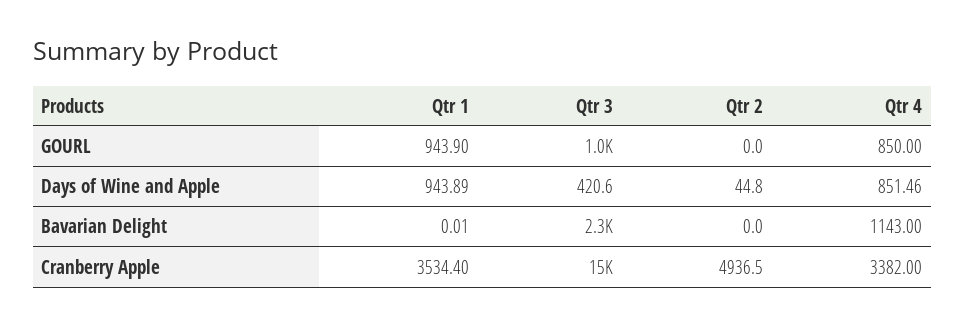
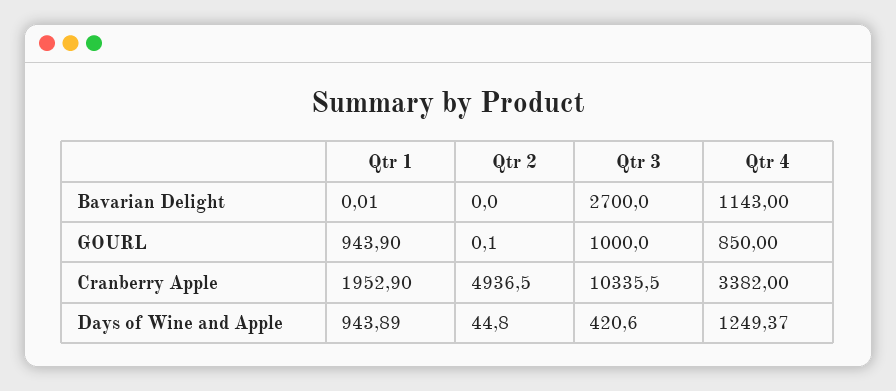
  {
    "Qtr 1": {
      "GOURL": 943.9,
      "Days of Wine and Apple": 943.89,
      "Bavarian Delight": 0.01,
-     "Cranberry Apple": 3534.4
+     "Cranberry Apple": 1952.9
    },
    "Qtr 3": {
      "GOURL": 1000,
      "Days of Wine and Apple": 420.6,
-     "Bavarian Delight": 2300,
+     "Bavarian Delight": 2700,
-     "Cranberry Apple": 15000
+     "Cranberry Apple": 10335.5
    },
    "Qtr 2": {
-     "GOURL": 0,
+     "GOURL": 0.1,
      "Days of Wine and Apple": 44.8,
      "Bavarian Delight": 0,
      "Cranberry Apple": 4936.5
    },
    "Qtr 4": {
      "GOURL": 850,
-     "Days of Wine and Apple": 851.46,
+     "Days of Wine and Apple": 1249.37,
      "Bavarian Delight": 1143,
      "Cranberry Apple": 3382
    }
  }

